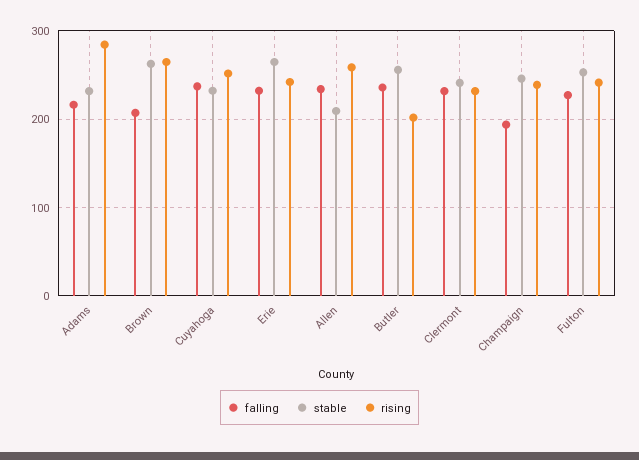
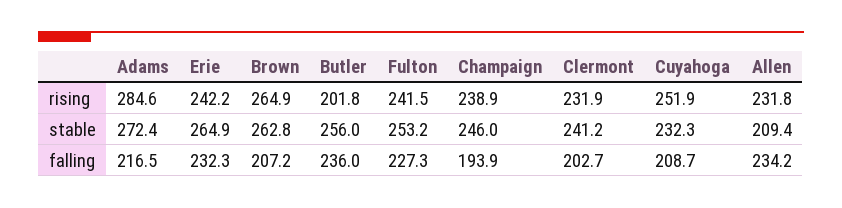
  {
    "falling": {
      "Adams": 216.5,
      "Brown": 207.2,
-     "Cuyahoga": 240,
+     "Cuyahoga": 208.7,
      "Erie": 232.3,
      "Allen": 234.2,
      "Butler": 236,
-     "Clermont": 230,
+     "Clermont": 202.7,
      "Champaign": 193.9,
      "Fulton": 227.3
    },
    "stable": {
-     "Adams": 230,
+     "Adams": 272.4,
      "Brown": 262.8,
      "Cuyahoga": 232.3,
      "Erie": 264.9,
      "Allen": 209.4,
      "Butler": 256,
      "Clermont": 241.2,
      "Champaign": 246,
      "Fulton": 253.2
    },
    "rising": {
      "Adams": 284.6,
      "Brown": 264.9,
      "Cuyahoga": 251.9,
      "Erie": 242.2,
-     "Allen": 260,
+     "Allen": 231.8,
      "Butler": 201.8,
      "Clermont": 231.9,
      "Champaign": 238.9,
      "Fulton": 241.5
    }
  }

